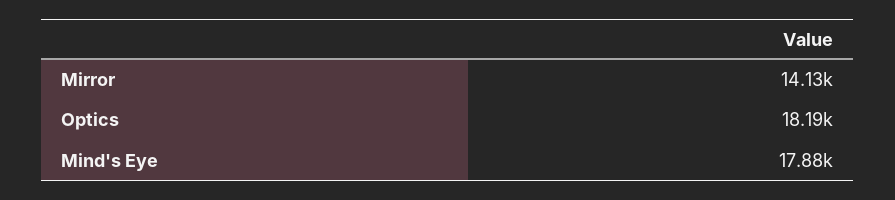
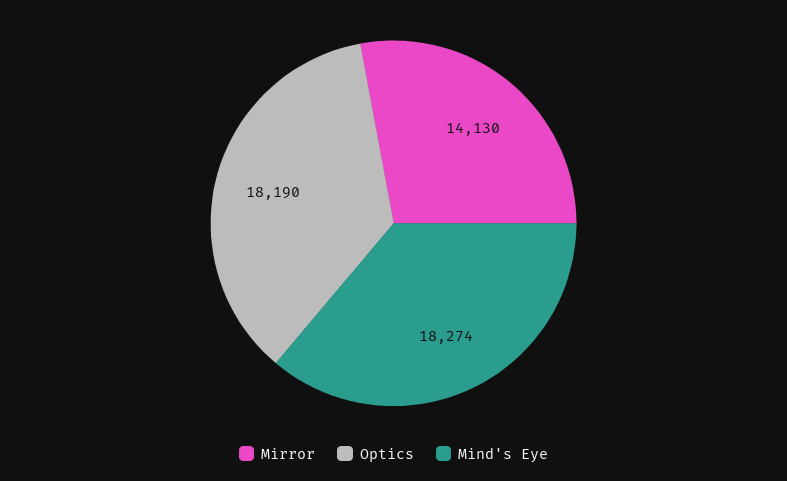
  {
    "Mirror": 14130,
    "Optics": 18190,
-   "Mind's Eye": 17880
+   "Mind's Eye": 18274
  }

